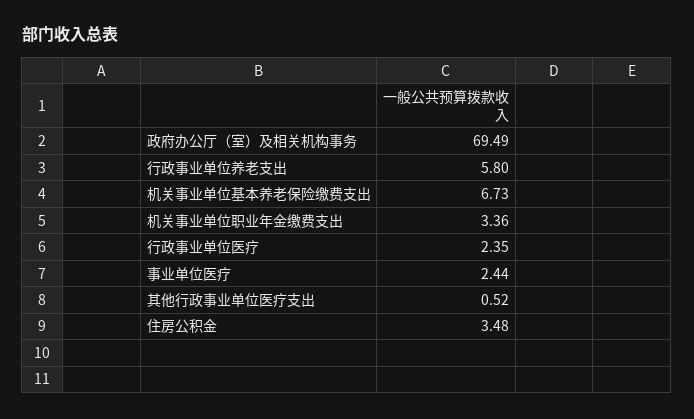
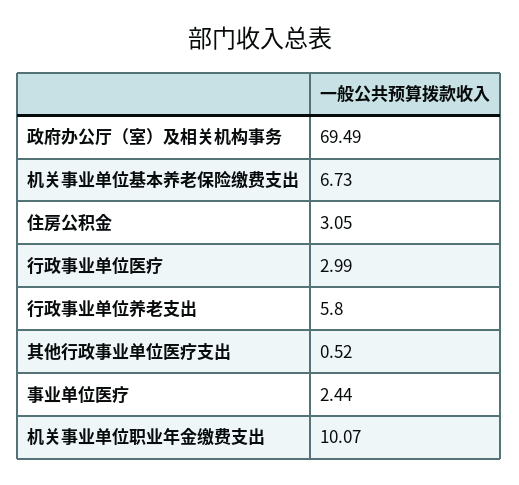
  {
    "政府办公厅（室）及相关机构事务": 69.49,
    "行政事业单位养老支出": 5.8,
    "机关事业单位基本养老保险缴费支出": 6.73,
-   "机关事业单位职业年金缴费支出": 3.36,
+   "机关事业单位职业年金缴费支出": 10.07,
-   "行政事业单位医疗": 2.35,
+   "行政事业单位医疗": 2.99,
    "事业单位医疗": 2.44,
    "其他行政事业单位医疗支出": 0.52,
-   "住房公积金": 3.48
+   "住房公积金": 3.05
  }

